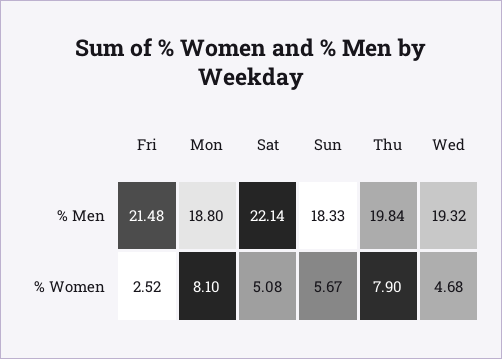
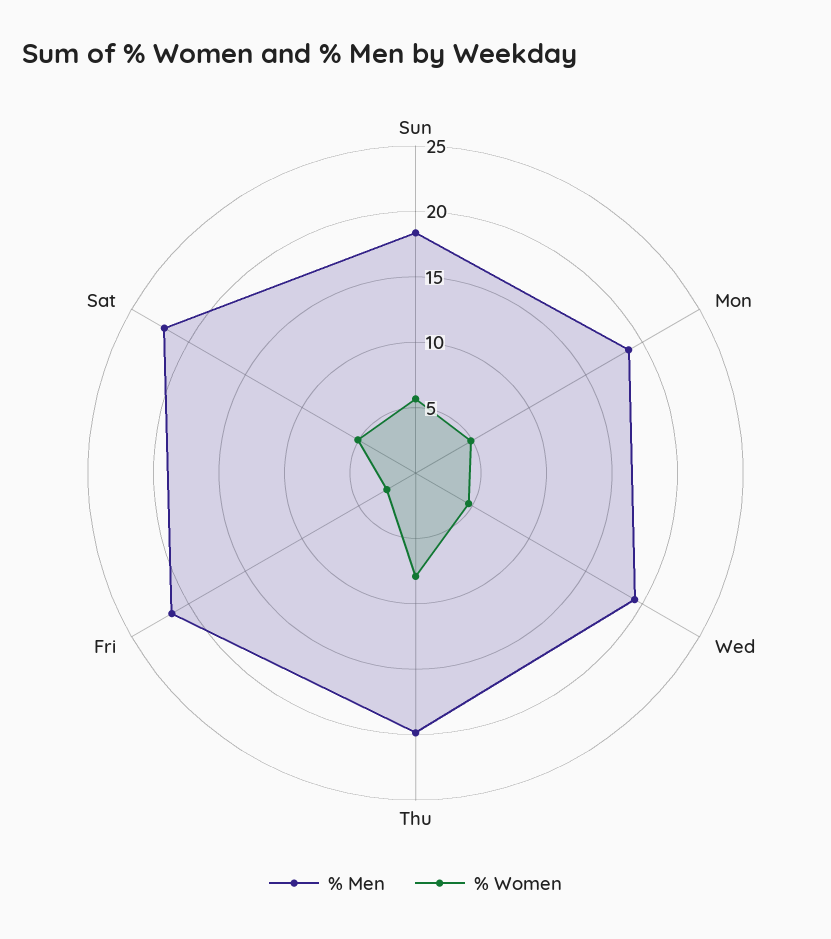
  {
    "% Men": {
      "Fri": 21.48,
      "Mon": 18.8,
      "Sat": 22.14,
      "Sun": 18.33,
      "Thu": 19.84,
      "Wed": 19.32
    },
    "% Women": {
      "Fri": 2.52,
-     "Mon": 8.1,
+     "Mon": 5,
      "Sat": 5.08,
      "Sun": 5.67,
      "Thu": 7.9,
      "Wed": 4.68
    }
  }

